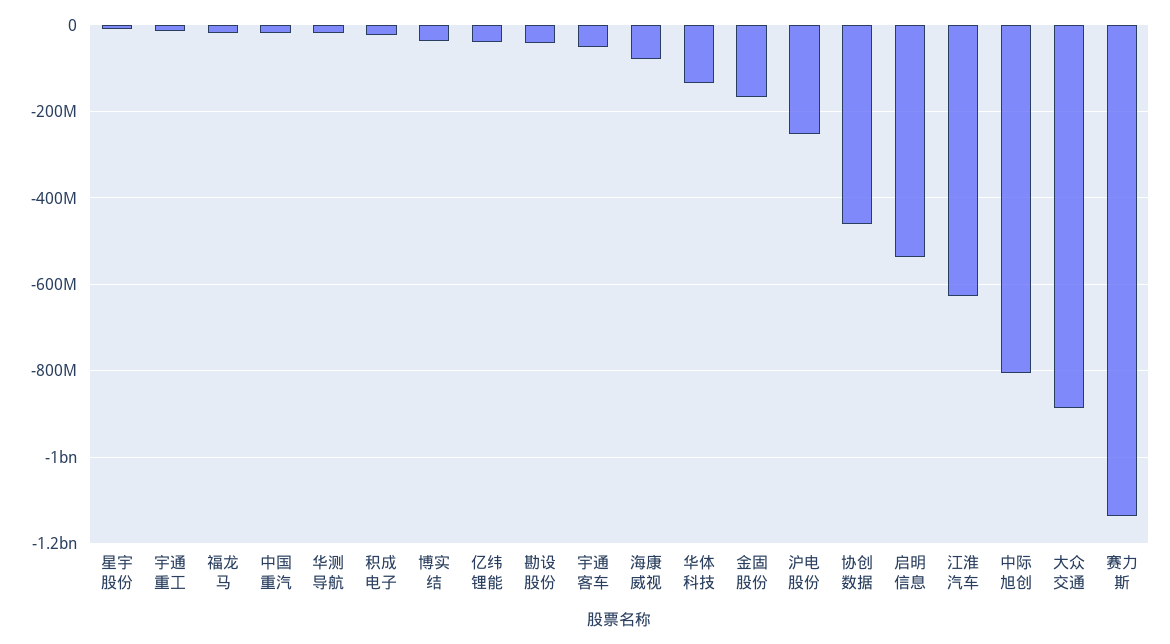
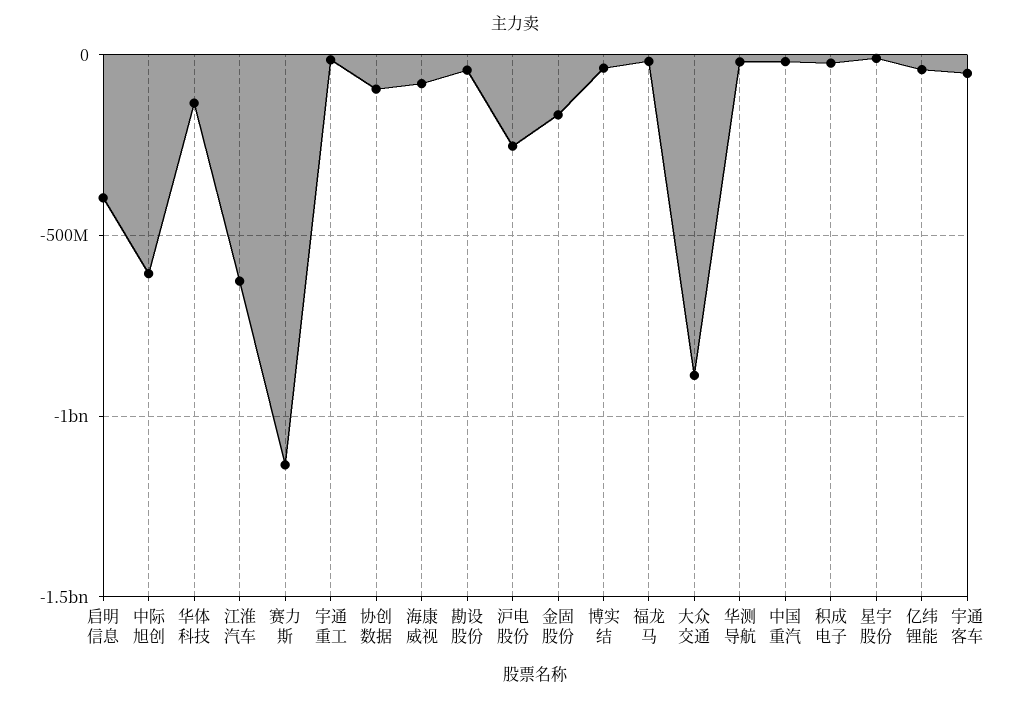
  {
    "星宇股份": 0,
    "宇通重工": -20000000,
    "福龙马": -20000000,
    "中国重汽": -20000000,
    "华测导航": -20000000,
    "积成电子": -20000000,
    "博实结": -40000000,
    "亿纬锂能": -40000000,
    "勘设股份": -40000000,
    "宇通客车": -60000000,
    "海康威视": -80000000,
    "华体科技": -140000000,
    "金固股份": -160000000,
    "沪电股份": -260000000,
-   "协创数据": -460000000,
+   "协创数据": -100000000,
-   "启明信息": -540000000,
+   "启明信息": -400000000,
    "江淮汽车": -620000000,
-   "中际旭创": -800000000,
+   "中际旭创": -600000000,
    "大众交通": -880000000,
    "赛力斯": -1140000000
  }

